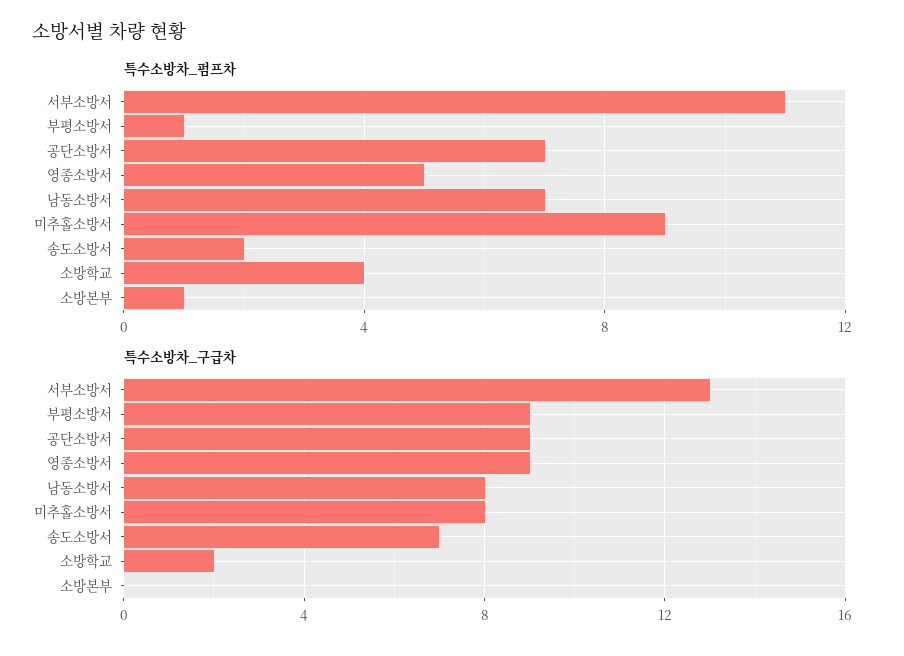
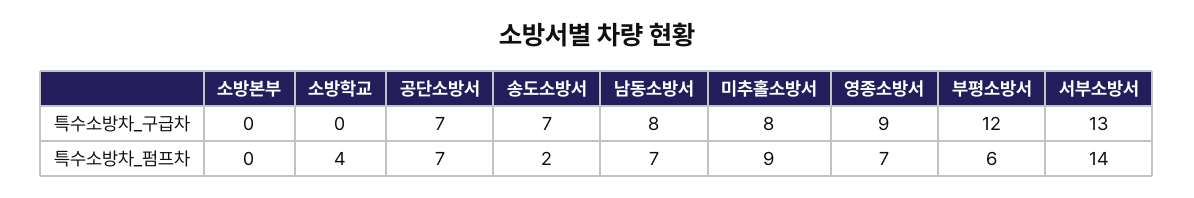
  {
    "특수소방차_펌프차": {
-     "서부소방서": 11,
+     "서부소방서": 14,
-     "부평소방서": 1,
+     "부평소방서": 6,
      "공단소방서": 7,
-     "영종소방서": 5,
+     "영종소방서": 7,
      "남동소방서": 7,
      "미추홀소방서": 9,
      "송도소방서": 2,
      "소방학교": 4,
-     "소방본부": 1
+     "소방본부": 0
    },
    "특수소방차_구급차": {
      "서부소방서": 13,
-     "부평소방서": 9,
+     "부평소방서": 12,
-     "공단소방서": 9,
+     "공단소방서": 7,
      "영종소방서": 9,
      "남동소방서": 8,
      "미추홀소방서": 8,
      "송도소방서": 7,
-     "소방학교": 2,
+     "소방학교": 0,
      "소방본부": 0
    }
  }

